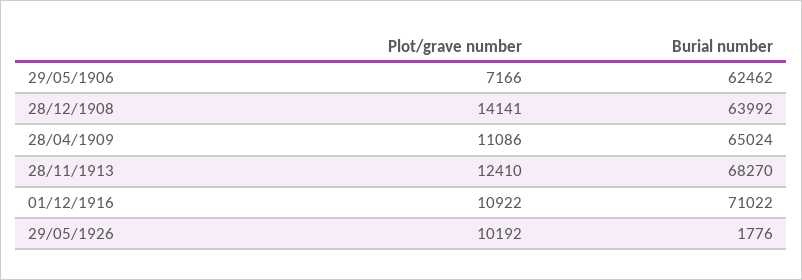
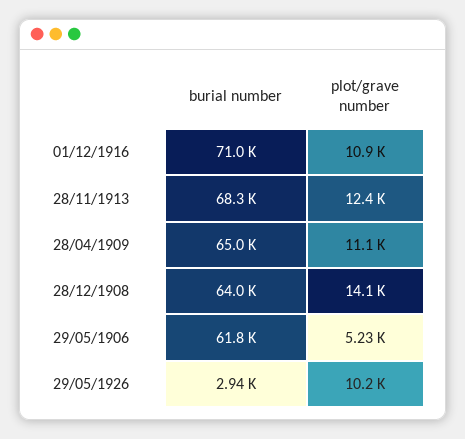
  {
    "Plot/grave number": {
-     "29/05/1906": 7166,
+     "29/05/1906": 5230,
      "28/12/1908": 14141,
      "28/04/1909": 11086,
      "28/11/1913": 12410,
      "01/12/1916": 10922,
      "29/05/1926": 10192
    },
    "Burial number": {
-     "29/05/1906": 62462,
+     "29/05/1906": 61800,
      "28/12/1908": 63992,
      "28/04/1909": 65024,
      "28/11/1913": 68270,
      "01/12/1916": 71022,
-     "29/05/1926": 1776
+     "29/05/1926": 2940
    }
  }

